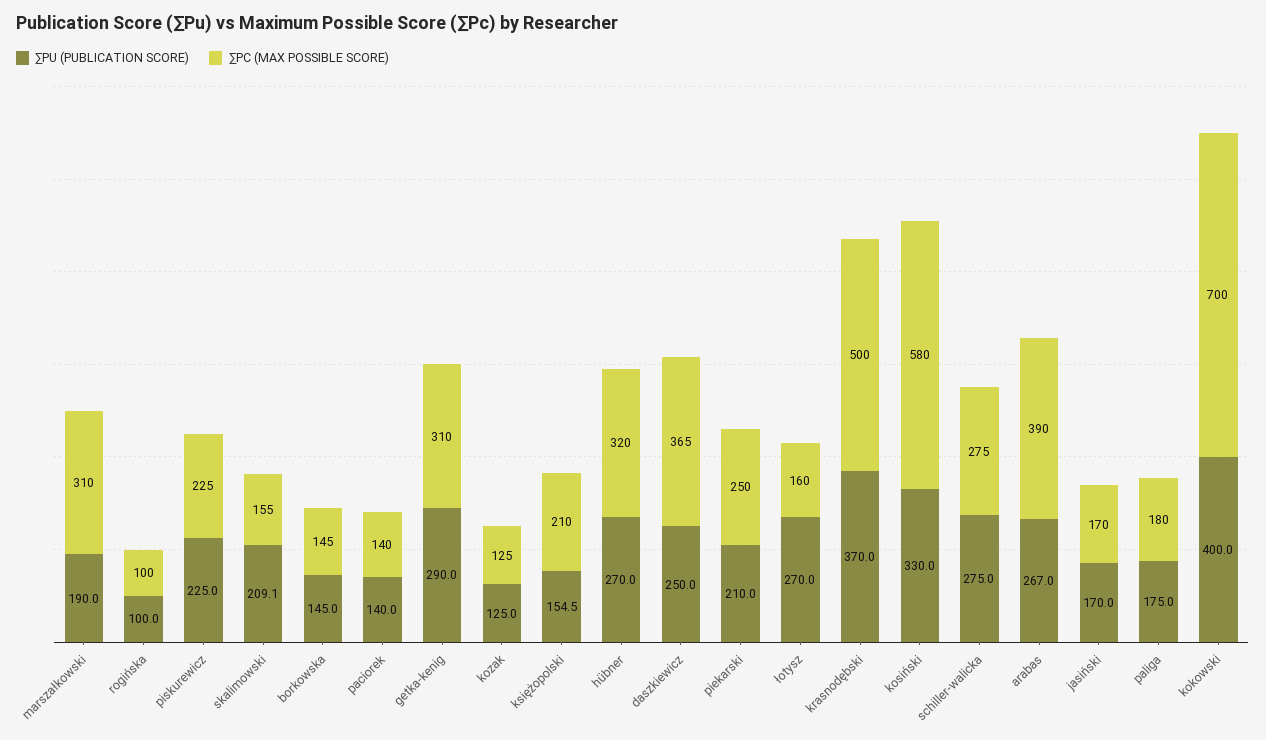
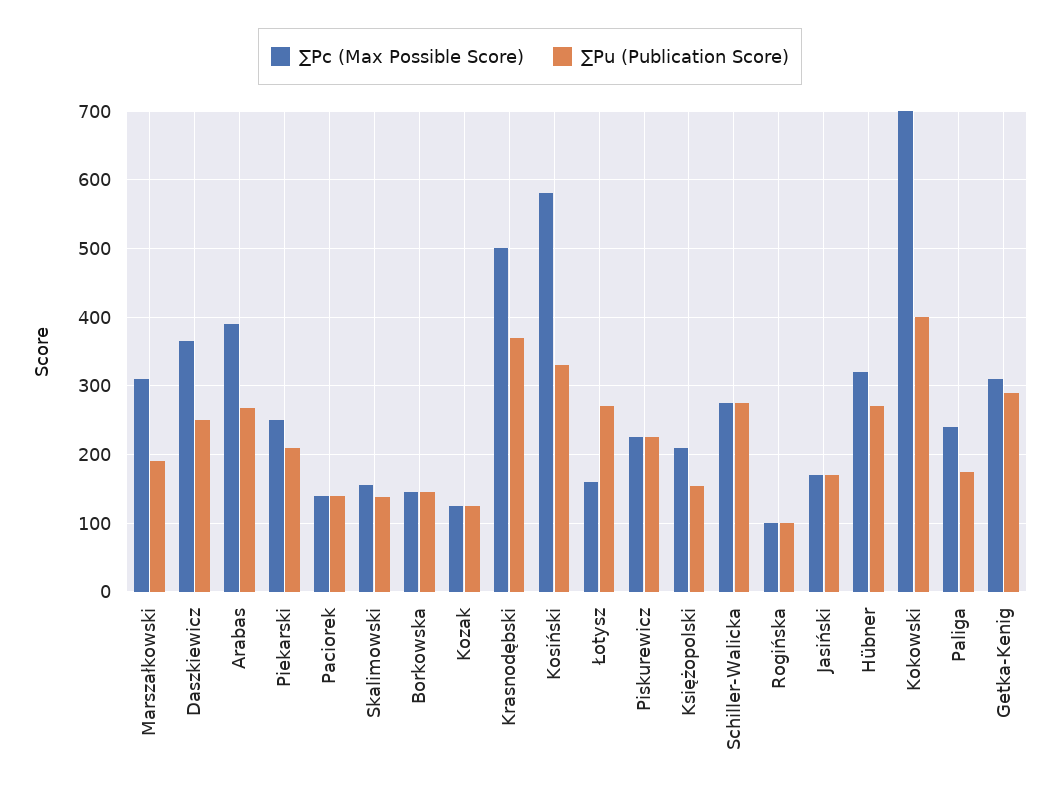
  {
    "∑PU (PUBLICATION SCORE)": {
      "marszałkowski": 190,
      "rogińska": 100,
      "piskurewicz": 225,
-     "skalimowski": 209.1,
+     "skalimowski": 140,
      "borkowska": 145,
      "paciorek": 140,
      "getka-kenig": 290,
      "kozak": 125,
      "księżopolski": 154.5,
      "hübner": 270,
      "daszkiewicz": 250,
      "piekarski": 210,
      "łotysz": 270,
      "krasnodębski": 370,
      "kosiński": 330,
      "schiller-walicka": 275,
      "arabas": 267,
      "jasiński": 170,
      "paliga": 175,
      "kokowski": 400
    },
    "∑PC (MAX POSSIBLE SCORE)": {
      "marszałkowski": 310,
      "rogińska": 100,
      "piskurewicz": 225,
      "skalimowski": 155,
      "borkowska": 145,
      "paciorek": 140,
      "getka-kenig": 310,
      "kozak": 125,
      "księżopolski": 210,
      "hübner": 320,
      "daszkiewicz": 365,
      "piekarski": 250,
      "łotysz": 160,
      "krasnodębski": 500,
      "kosiński": 580,
      "schiller-walicka": 275,
      "arabas": 390,
      "jasiński": 170,
-     "paliga": 180,
+     "paliga": 240,
      "kokowski": 700
    }
  }

